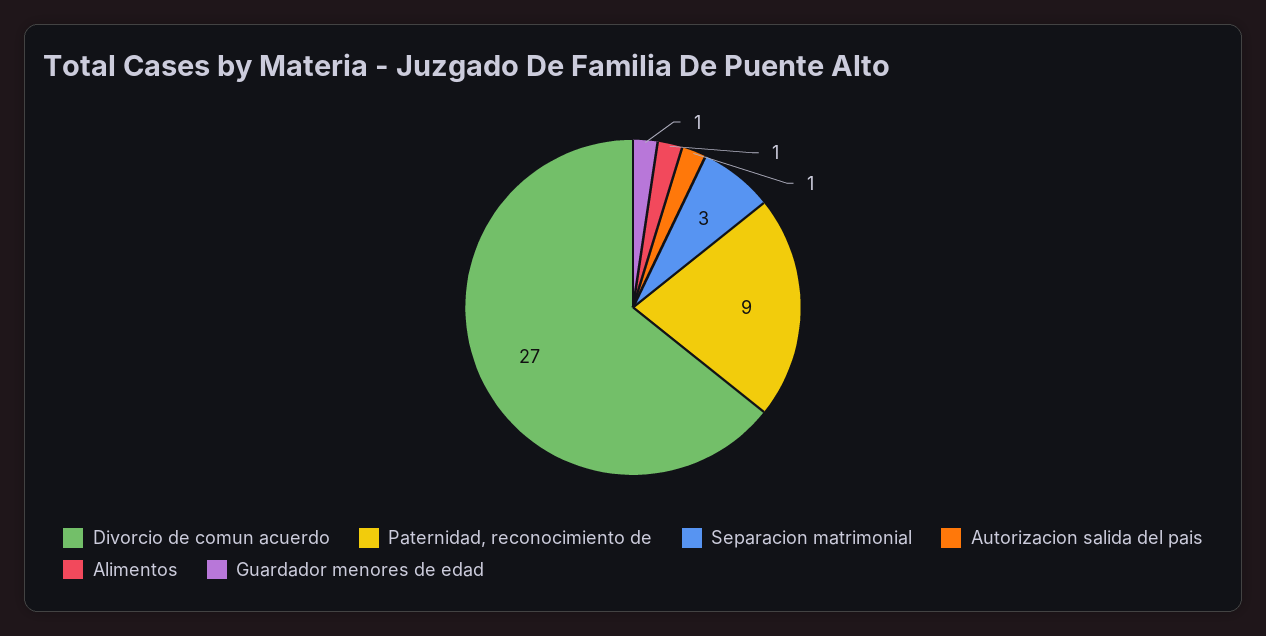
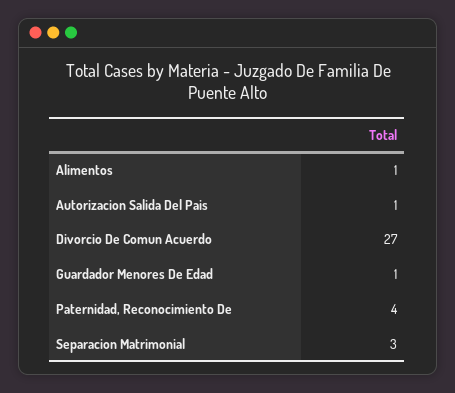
  {
    "Divorcio de comun acuerdo": 27,
-   "Paternidad, reconocimiento de": 9,
+   "Paternidad, reconocimiento de": 4,
    "Separacion matrimonial": 3,
    "Autorizacion salida del pais": 1,
    "Alimentos": 1,
    "Guardador menores de edad": 1
  }

